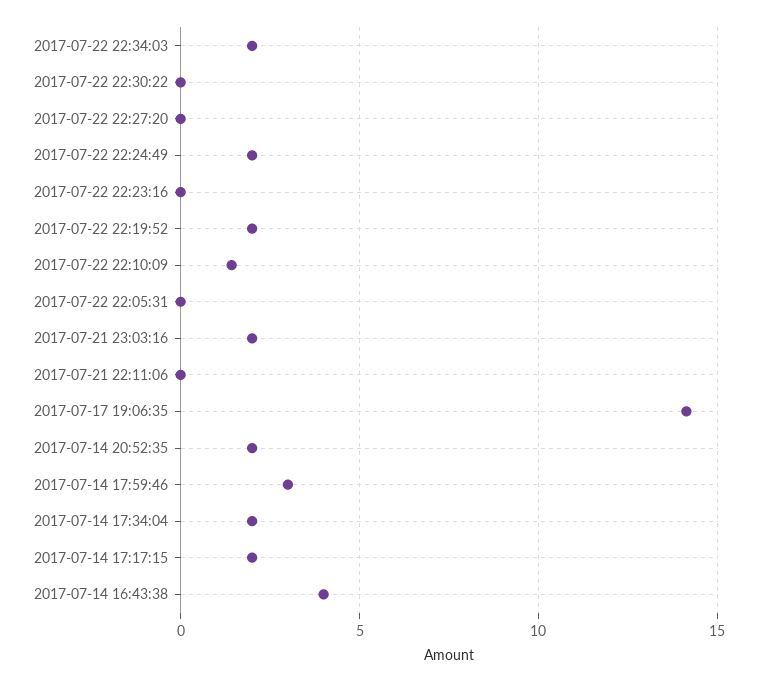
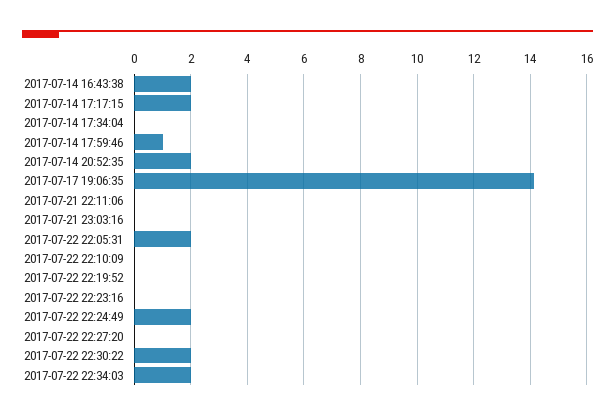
  {
    "2017-07-22 22:34:03": 2,
-   "2017-07-22 22:30:22": 0,
+   "2017-07-22 22:30:22": 2,
    "2017-07-22 22:27:20": 0,
    "2017-07-22 22:24:49": 2,
    "2017-07-22 22:23:16": 0,
-   "2017-07-22 22:19:52": 2,
+   "2017-07-22 22:19:52": 0,
-   "2017-07-22 22:10:09": 1.5,
+   "2017-07-22 22:10:09": 0,
-   "2017-07-22 22:05:31": 0,
+   "2017-07-22 22:05:31": 2,
-   "2017-07-21 23:03:16": 2,
+   "2017-07-21 23:03:16": 0,
    "2017-07-21 22:11:06": 0,
    "2017-07-17 19:06:35": 14.25,
    "2017-07-14 20:52:35": 2,
-   "2017-07-14 17:59:46": 3,
+   "2017-07-14 17:59:46": 1,
-   "2017-07-14 17:34:04": 2,
+   "2017-07-14 17:34:04": 0,
    "2017-07-14 17:17:15": 2,
-   "2017-07-14 16:43:38": 4
+   "2017-07-14 16:43:38": 2
  }

